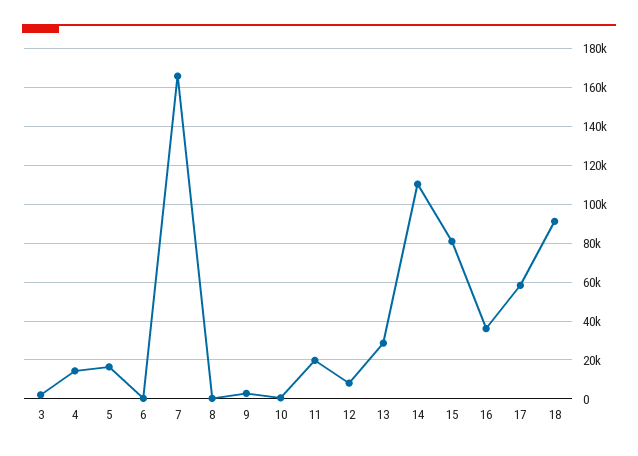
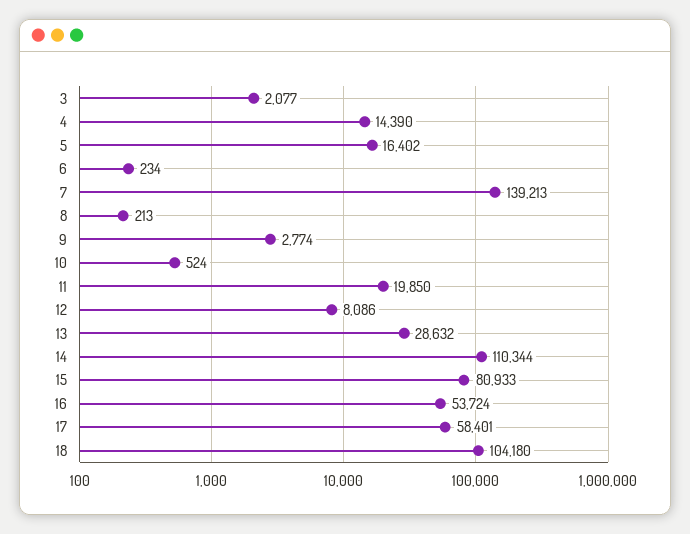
  {
    "3": 2077,
    "4": 14390,
    "5": 16402,
    "6": 234,
-   "7": 165000,
+   "7": 139213,
    "8": 213,
    "9": 2774,
    "10": 524,
    "11": 19850,
    "12": 8086,
    "13": 28632,
    "14": 110344,
    "15": 80933,
-   "16": 35000,
+   "16": 53724,
    "17": 58401,
-   "18": 90000
+   "18": 104180
  }

